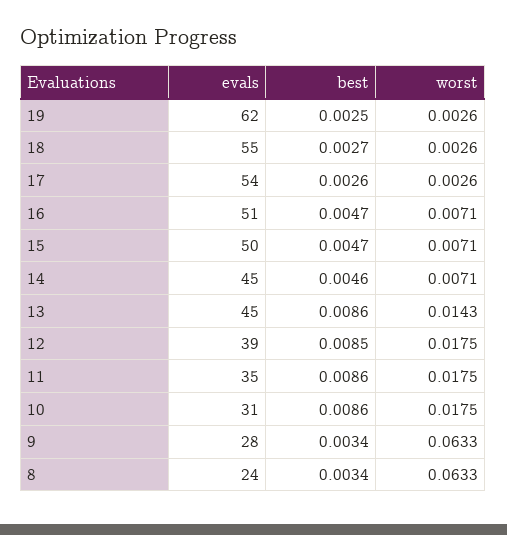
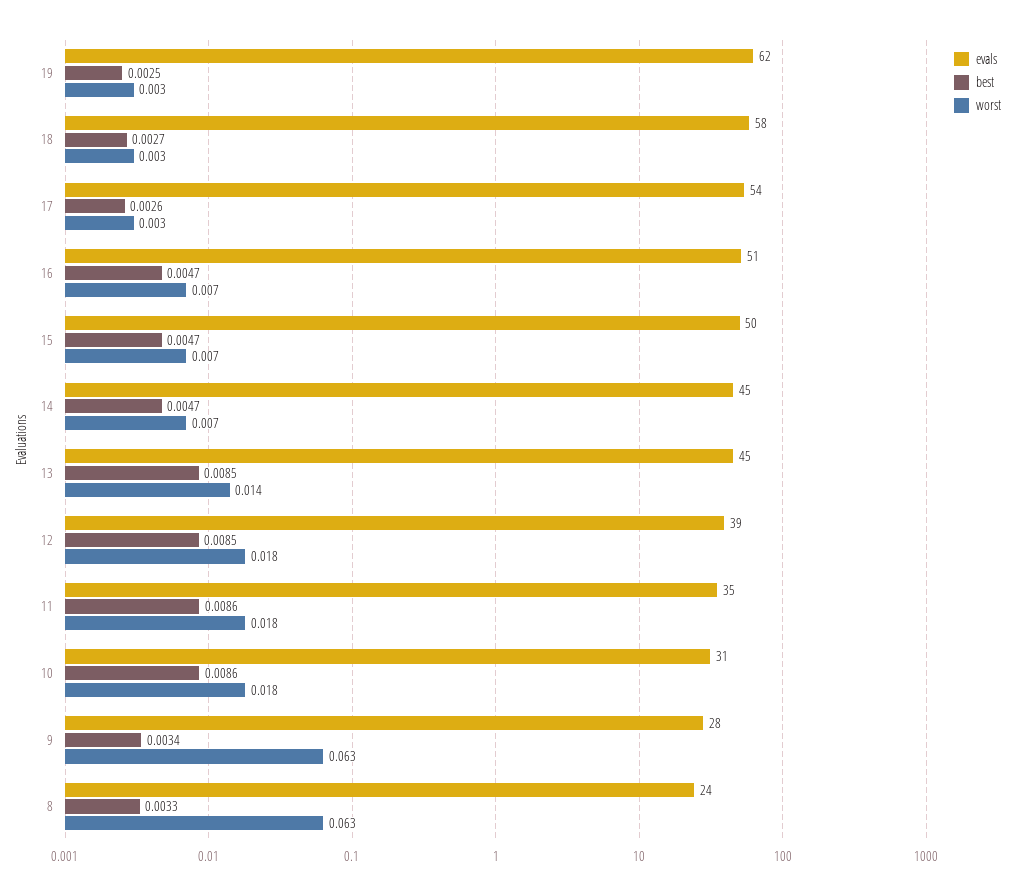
  {
    "evals": {
      "19": 62,
-     "18": 55,
+     "18": 58,
      "17": 54,
      "16": 51,
      "15": 50,
      "14": 45,
      "13": 45,
      "12": 39,
      "11": 35,
      "10": 31,
      "9": 28,
      "8": 24
    },
    "best": {
      "19": 0.0025,
      "18": 0.0027,
      "17": 0.0026,
      "16": 0.0047,
      "15": 0.0047,
-     "14": 0.0046,
+     "14": 0.0047,
-     "13": 0.0086,
+     "13": 0.0085,
      "12": 0.0085,
      "11": 0.0086,
      "10": 0.0086,
      "9": 0.0034,
-     "8": 0.0034
+     "8": 0.0033
    },
    "worst": {
      "19": 0.0026,
      "18": 0.0026,
      "17": 0.0026,
      "16": 0.0071,
      "15": 0.0071,
      "14": 0.0071,
      "13": 0.0143,
      "12": 0.0175,
      "11": 0.0175,
      "10": 0.0175,
      "9": 0.0633,
      "8": 0.0633
    }
  }

